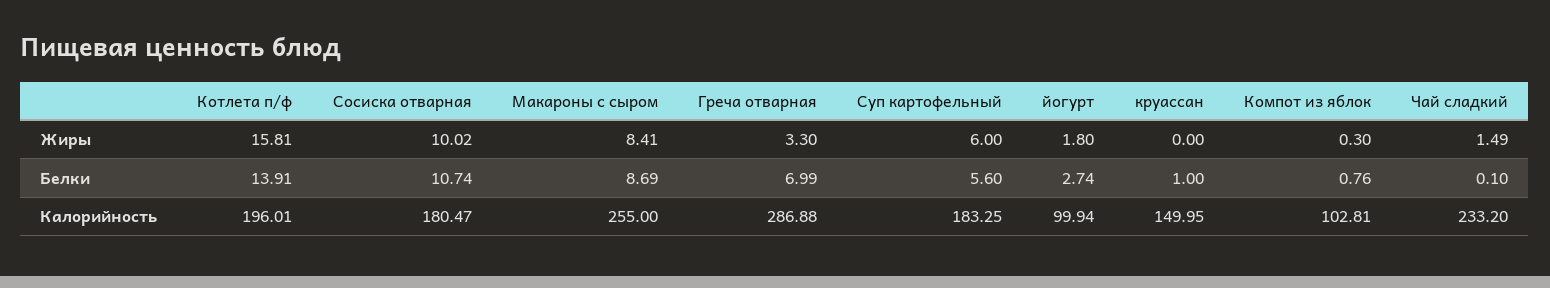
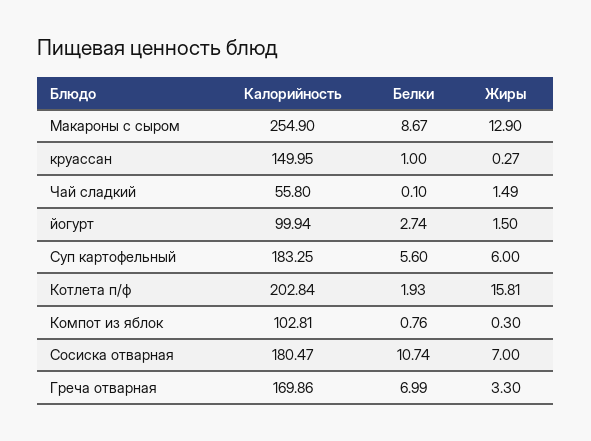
  {
    "Котлета п/ф": {
      "Жиры": 15.81,
-     "Белки": 13.91,
+     "Белки": 1.93,
-     "Калорийность": 196.01
+     "Калорийность": 202.84
    },
    "Сосиска отварная": {
-     "Жиры": 10.02,
+     "Жиры": 7,
      "Белки": 10.74,
      "Калорийность": 180.47
    },
    "Макароны с сыром": {
-     "Жиры": 8.41,
+     "Жиры": 12.9,
-     "Белки": 8.69,
+     "Белки": 8.67,
-     "Калорийность": 255
+     "Калорийность": 254.9
    },
    "Греча отварная": {
      "Жиры": 3.3,
      "Белки": 6.99,
-     "Калорийность": 286.88
+     "Калорийность": 169.86
    },
    "Суп картофельный": {
      "Жиры": 6,
      "Белки": 5.6,
      "Калорийность": 183.25
    },
    "йогурт": {
-     "Жиры": 1.8,
+     "Жиры": 1.5,
      "Белки": 2.74,
      "Калорийность": 99.94
    },
    "круассан": {
-     "Жиры": 0,
+     "Жиры": 0.27,
      "Белки": 1,
      "Калорийность": 149.95
    },
    "Компот из яблок": {
      "Жиры": 0.3,
      "Белки": 0.76,
      "Калорийность": 102.81
    },
    "Чай сладкий": {
      "Жиры": 1.49,
      "Белки": 0.1,
-     "Калорийность": 233.2
+     "Калорийность": 55.8
    }
  }

